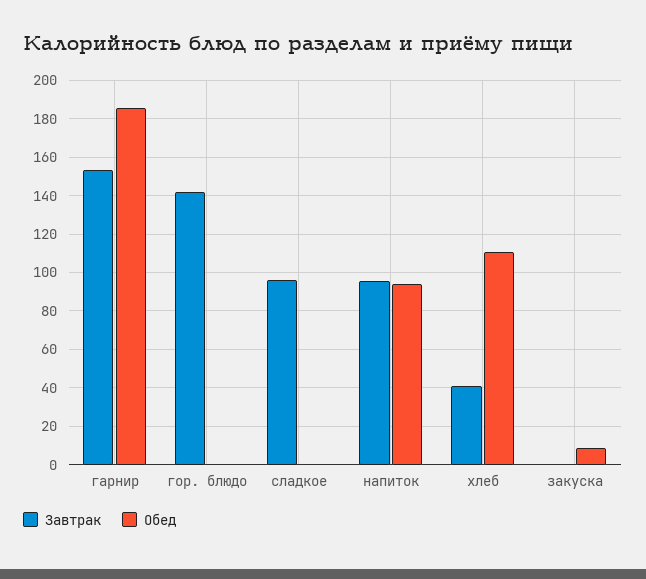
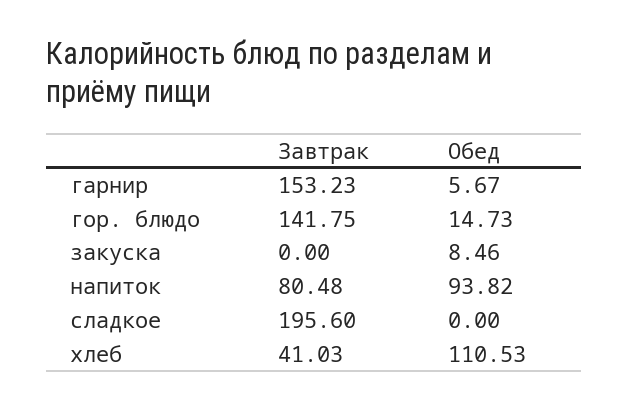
  {
    "Завтрак": {
      "гарнир": 153.23,
      "гор. блюдо": 141.75,
-     "сладкое": 95,
+     "сладкое": 195.6,
-     "напиток": 95,
+     "напиток": 80.48,
      "хлеб": 41.03,
      "закуска": 0
    },
    "Обед": {
-     "гарнир": 185,
+     "гарнир": 5.67,
-     "гор. блюдо": 0,
+     "гор. блюдо": 14.73,
      "сладкое": 0,
      "напиток": 93.82,
      "хлеб": 110.53,
      "закуска": 8.46
    }
  }

